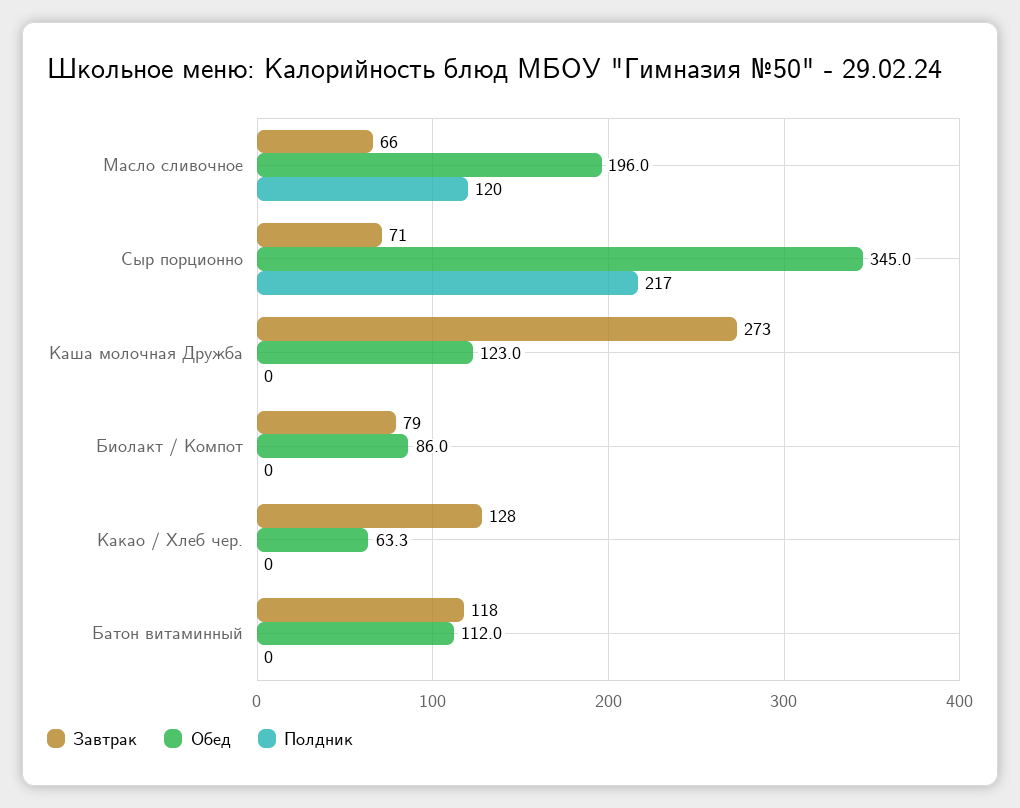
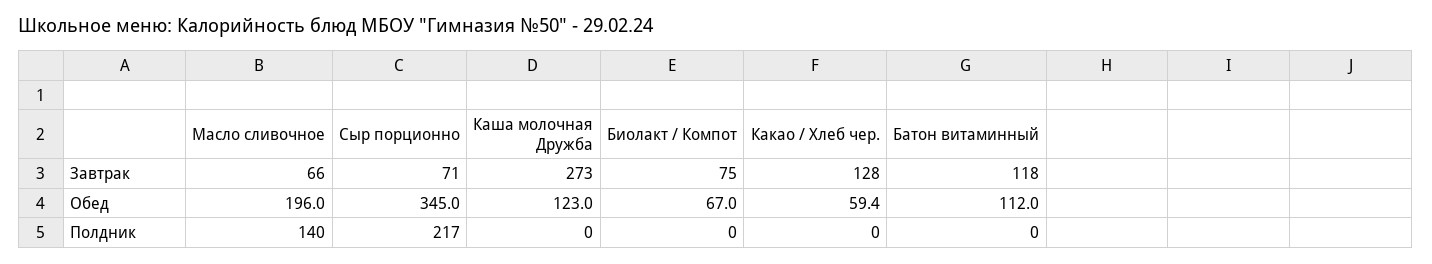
  {
    "Завтрак": {
      "Масло сливочное": 66,
      "Сыр порционно": 71,
      "Каша молочная Дружба": 273,
-     "Биолакт / Компот": 79,
+     "Биолакт / Компот": 75,
      "Какао / Хлеб чер.": 128,
      "Батон витаминный": 118
    },
    "Обед": {
      "Масло сливочное": 196,
      "Сыр порционно": 345,
      "Каша молочная Дружба": 123,
-     "Биолакт / Компот": 86,
+     "Биолакт / Компот": 67,
-     "Какао / Хлеб чер.": 63.3,
+     "Какао / Хлеб чер.": 59.4,
      "Батон витаминный": 112
    },
    "Полдник": {
-     "Масло сливочное": 120,
+     "Масло сливочное": 140,
      "Сыр порционно": 217,
      "Каша молочная Дружба": 0,
      "Биолакт / Компот": 0,
      "Какао / Хлеб чер.": 0,
      "Батон витаминный": 0
    }
  }

